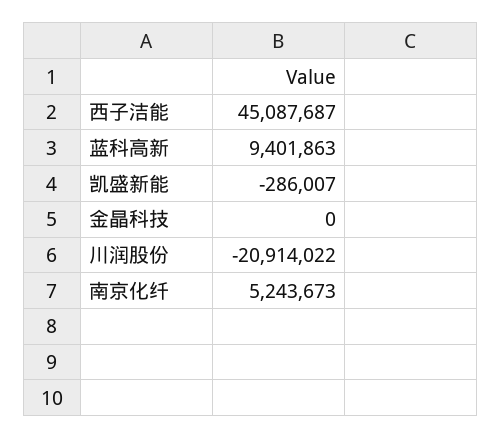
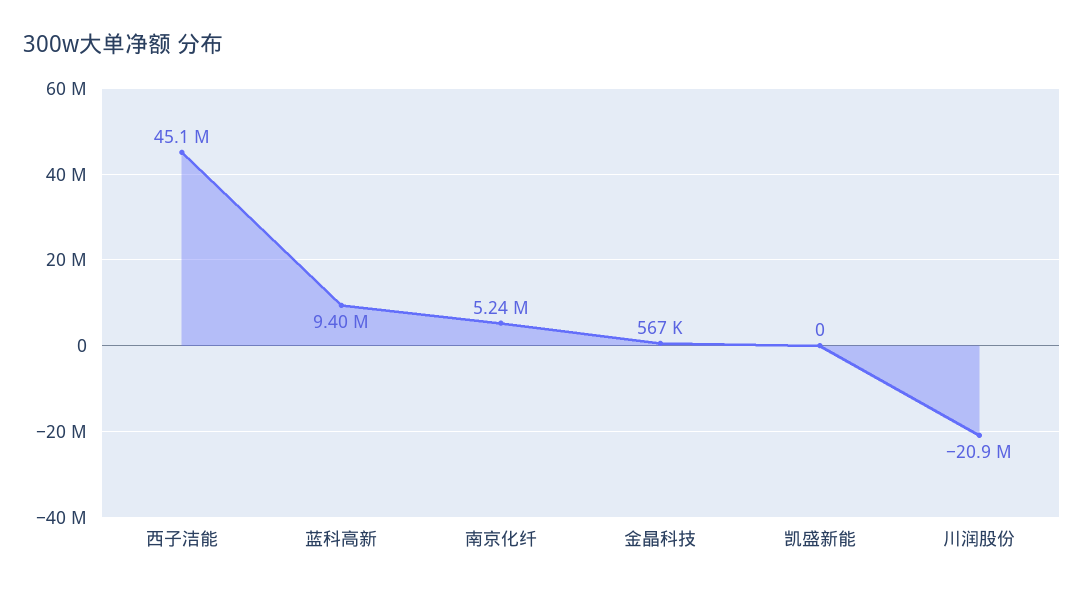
  {
    "西子洁能": 45087687,
    "蓝科高新": 9401863,
-   "凯盛新能": -286007,
+   "凯盛新能": 0,
-   "金晶科技": 0,
+   "金晶科技": 567000,
    "川润股份": -20914022,
    "南京化纤": 5243673
  }

